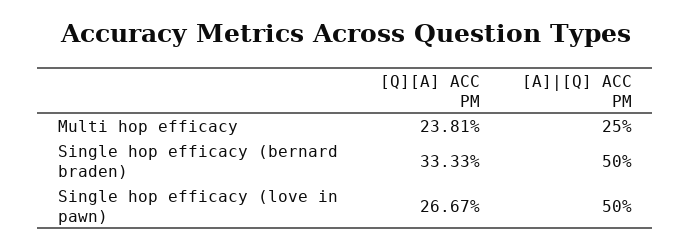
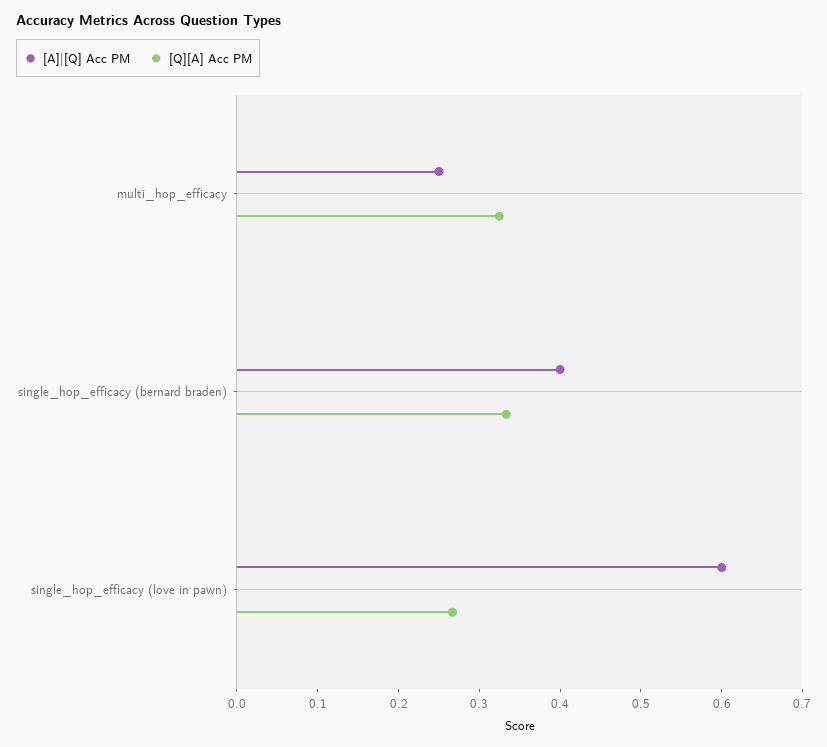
  {
    "[Q][A] ACC PM": {
-     "Multi hop efficacy": 0.2381,
+     "Multi hop efficacy": 0.32,
      "Single hop efficacy (bernard braden)": 0.3333,
      "Single hop efficacy (love in pawn)": 0.2667
    },
    "[A]|[Q] ACC PM": {
      "Multi hop efficacy": 0.25,
-     "Single hop efficacy (bernard braden)": 0.5,
+     "Single hop efficacy (bernard braden)": 0.4,
-     "Single hop efficacy (love in pawn)": 0.5
+     "Single hop efficacy (love in pawn)": 0.6
    }
  }

